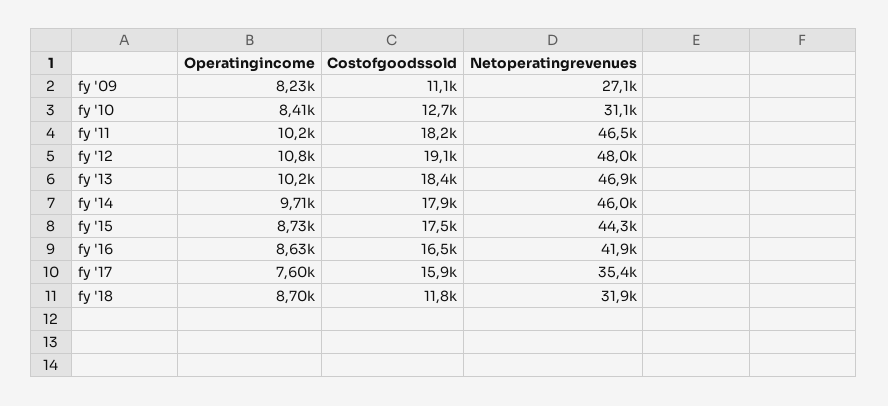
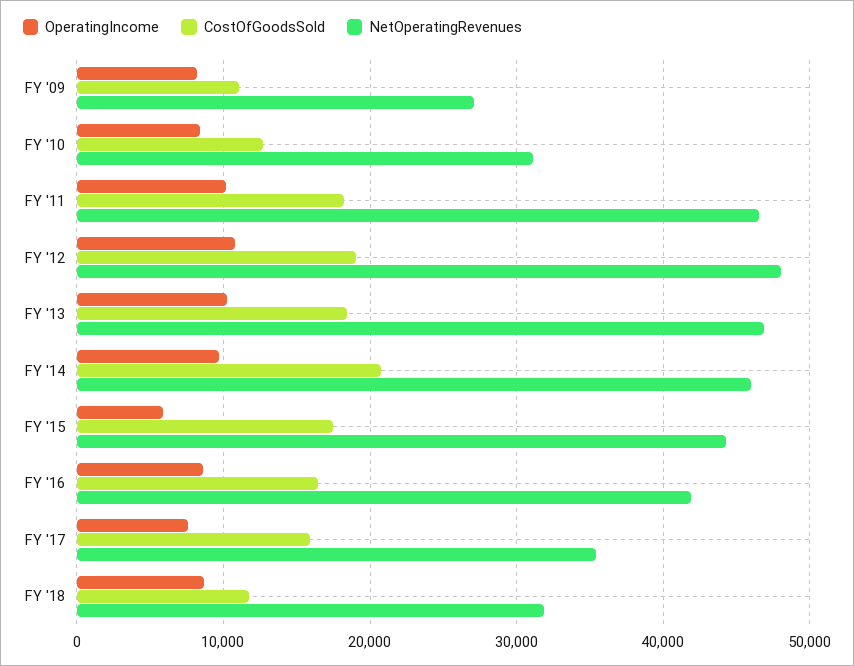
  {
    "Operatingincome": {
      "fy '09": 8230,
      "fy '10": 8410,
      "fy '11": 10200,
      "fy '12": 10800,
      "fy '13": 10200,
      "fy '14": 9710,
-     "fy '15": 8730,
+     "fy '15": 6000,
      "fy '16": 8630,
      "fy '17": 7600,
      "fy '18": 8700
    },
    "Costofgoodssold": {
      "fy '09": 11100,
      "fy '10": 12700,
      "fy '11": 18200,
      "fy '12": 19100,
      "fy '13": 18400,
-     "fy '14": 17900,
+     "fy '14": 21000,
      "fy '15": 17500,
      "fy '16": 16500,
      "fy '17": 15900,
      "fy '18": 11800
    },
    "Netoperatingrevenues": {
      "fy '09": 27100,
      "fy '10": 31100,
      "fy '11": 46500,
      "fy '12": 48000,
      "fy '13": 46900,
      "fy '14": 46000,
      "fy '15": 44300,
      "fy '16": 41900,
      "fy '17": 35400,
      "fy '18": 31900
    }
  }

